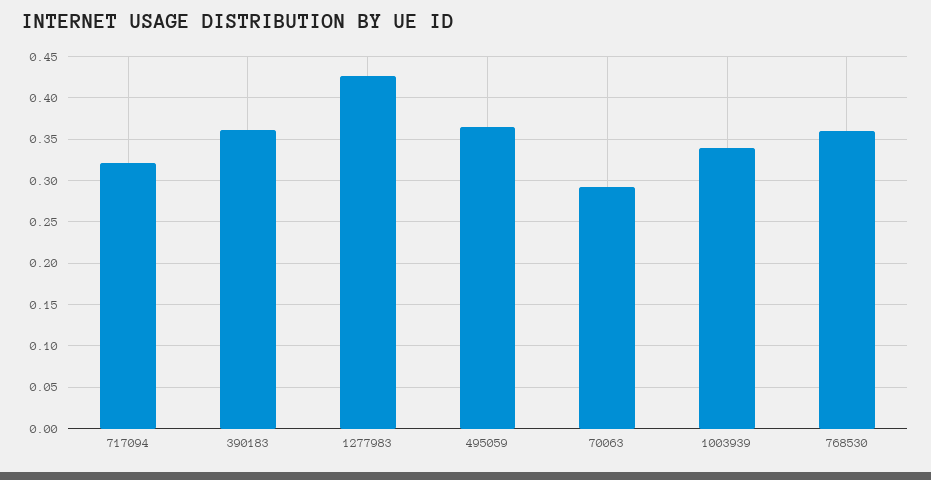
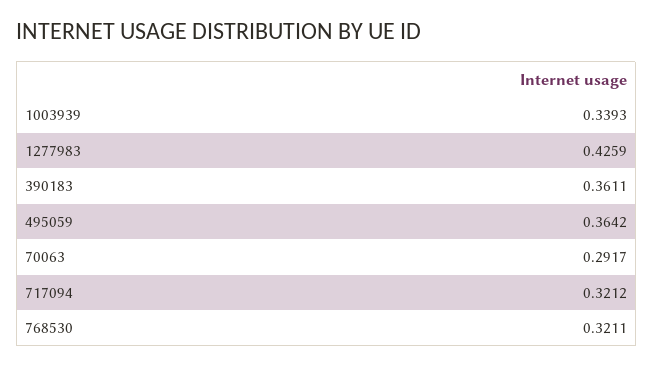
  {
    "717094": 0.3212,
    "390183": 0.3611,
    "1277983": 0.4259,
    "495059": 0.3642,
    "70063": 0.2917,
    "1003939": 0.3393,
-   "768530": 0.36
+   "768530": 0.3211
  }

